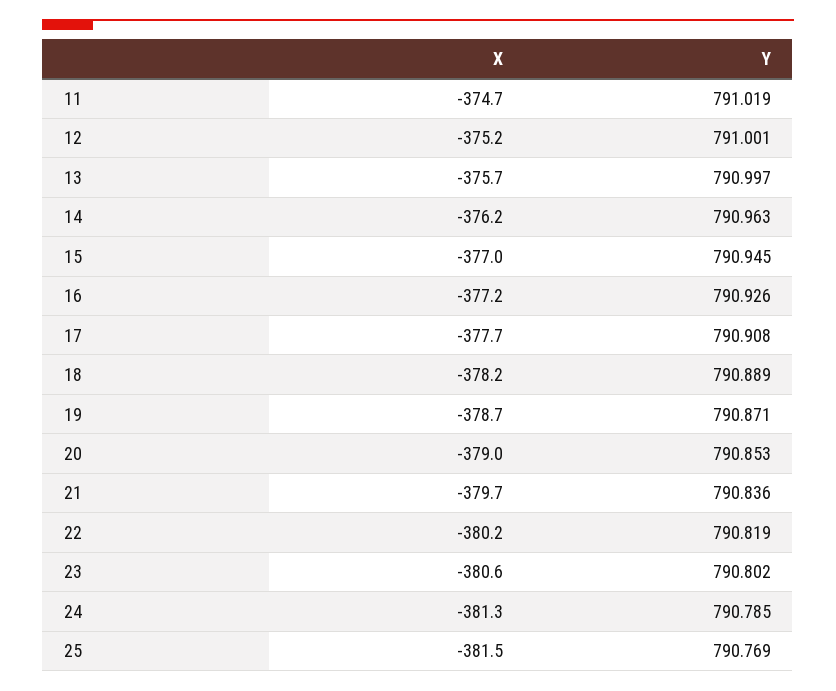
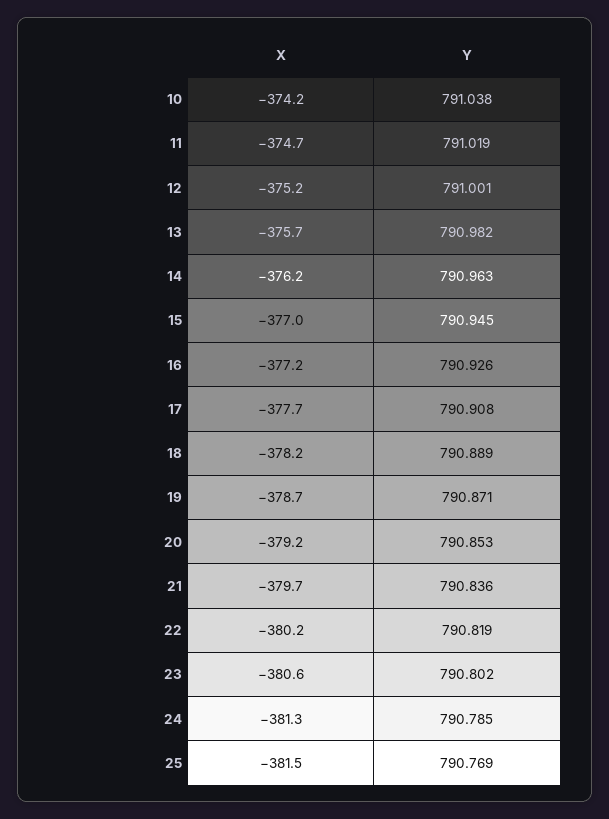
  {
    "X": {
      "11": -374.7,
      "12": -375.2,
      "13": -375.7,
      "14": -376.2,
      "15": -377,
      "16": -377.2,
      "17": -377.7,
      "18": -378.2,
      "19": -378.7,
-     "20": -379,
+     "20": -379.2,
      "21": -379.7,
      "22": -380.2,
      "23": -380.6,
      "24": -381.3,
-     "25": -381.5
+     "25": -381.5,
+     "10": -374.2
    },
    "Y": {
      "11": 791.019,
      "12": 791.001,
-     "13": 790.997,
+     "13": 790.982,
      "14": 790.963,
      "15": 790.945,
      "16": 790.926,
      "17": 790.908,
      "18": 790.889,
      "19": 790.871,
      "20": 790.853,
      "21": 790.836,
      "22": 790.819,
      "23": 790.802,
      "24": 790.785,
-     "25": 790.769
+     "25": 790.769,
+     "10": 791.038
    }
  }

